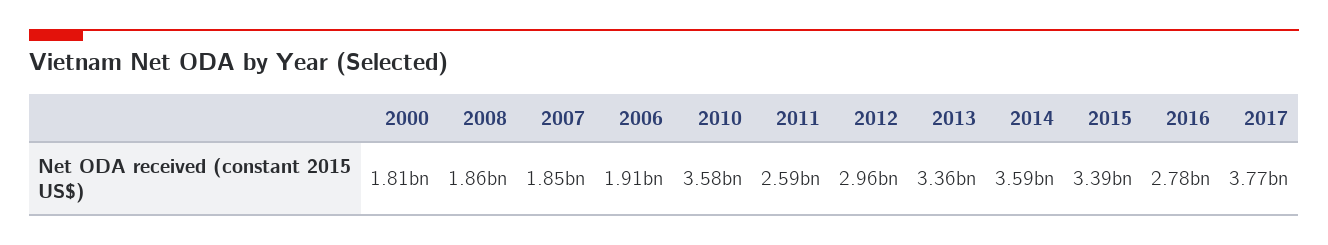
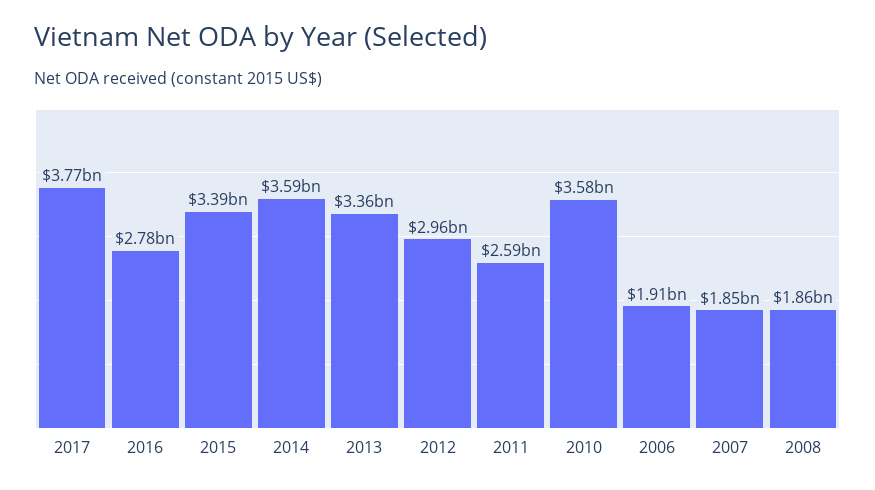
  {
-   "2000": 1810000000,
    "2008": 1860000000,
    "2007": 1850000000,
    "2006": 1910000000,
    "2010": 3580000000,
    "2011": 2590000000,
    "2012": 2960000000,
    "2013": 3360000000,
    "2014": 3590000000,
    "2015": 3390000000,
    "2016": 2780000000,
    "2017": 3770000000
  }

